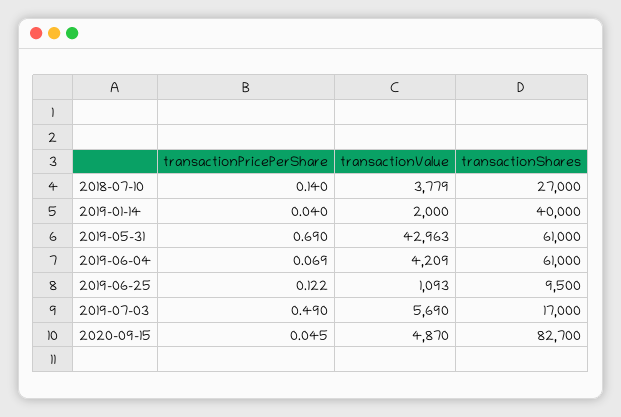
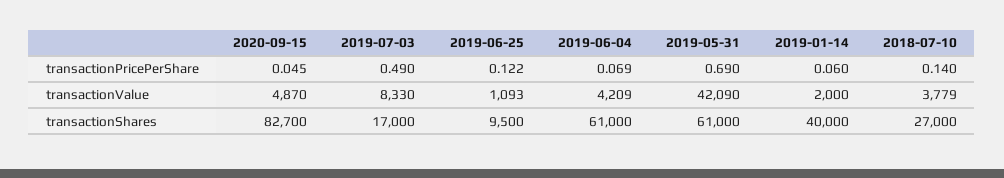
  {
    "transactionPricePerShare": {
      "2018-07-10": 0.14,
-     "2019-01-14": 0.04,
+     "2019-01-14": 0.06,
      "2019-05-31": 0.69,
      "2019-06-04": 0.069,
      "2019-06-25": 0.122,
      "2019-07-03": 0.49,
      "2020-09-15": 0.045
    },
    "transactionValue": {
      "2018-07-10": 3779,
      "2019-01-14": 2000,
-     "2019-05-31": 42963,
+     "2019-05-31": 42090,
      "2019-06-04": 4209,
      "2019-06-25": 1093,
-     "2019-07-03": 5690,
+     "2019-07-03": 8330,
      "2020-09-15": 4870
    },
    "transactionShares": {
      "2018-07-10": 27000,
      "2019-01-14": 40000,
      "2019-05-31": 61000,
      "2019-06-04": 61000,
      "2019-06-25": 9500,
      "2019-07-03": 17000,
      "2020-09-15": 82700
    }
  }

